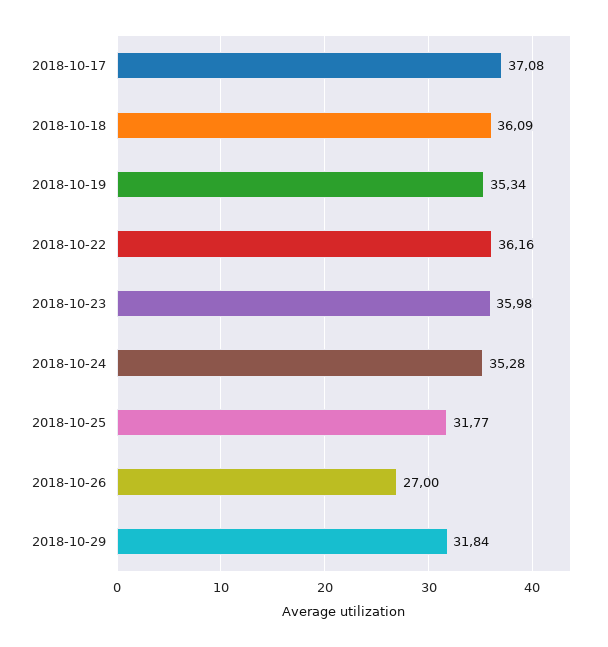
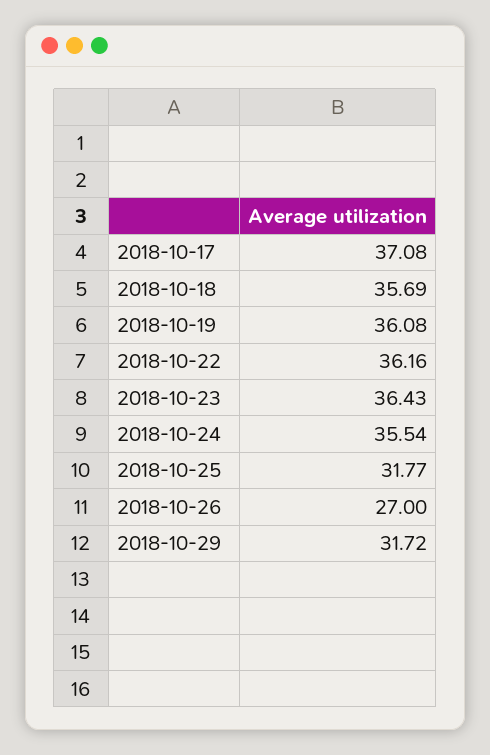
  {
    "2018-10-17": 37.08,
-   "2018-10-18": 36.09,
+   "2018-10-18": 35.69,
-   "2018-10-19": 35.34,
+   "2018-10-19": 36.08,
    "2018-10-22": 36.16,
-   "2018-10-23": 35.98,
+   "2018-10-23": 36.43,
-   "2018-10-24": 35.28,
+   "2018-10-24": 35.54,
    "2018-10-25": 31.77,
    "2018-10-26": 27,
-   "2018-10-29": 31.84
+   "2018-10-29": 31.72
  }

